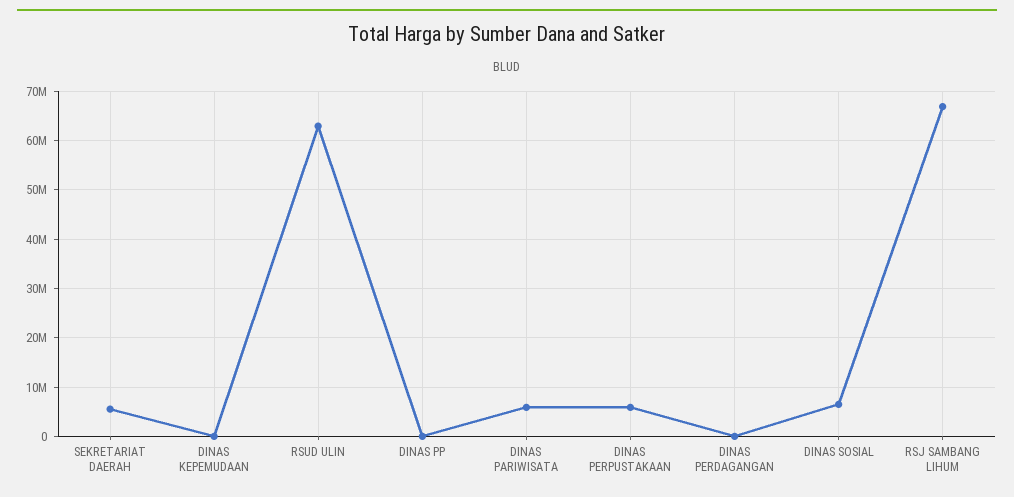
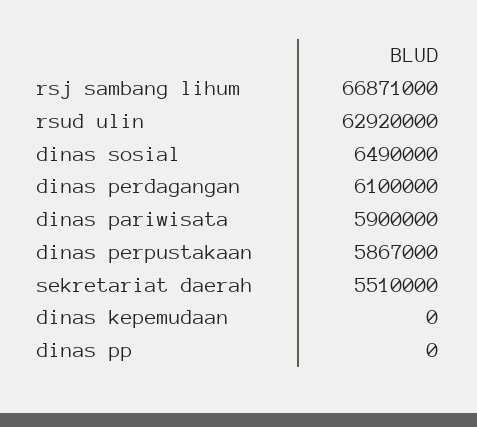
  {
    "SEKRETARIAT DAERAH": 5510000,
    "DINAS KEPEMUDAAN": 0,
    "RSUD ULIN": 62920000,
    "DINAS PP": 0,
    "DINAS PARIWISATA": 5900000,
    "DINAS PERPUSTAKAAN": 5867000,
-   "DINAS PERDAGANGAN": 0,
+   "DINAS PERDAGANGAN": 6100000,
    "DINAS SOSIAL": 6490000,
    "RSJ SAMBANG LIHUM": 66871000
  }

